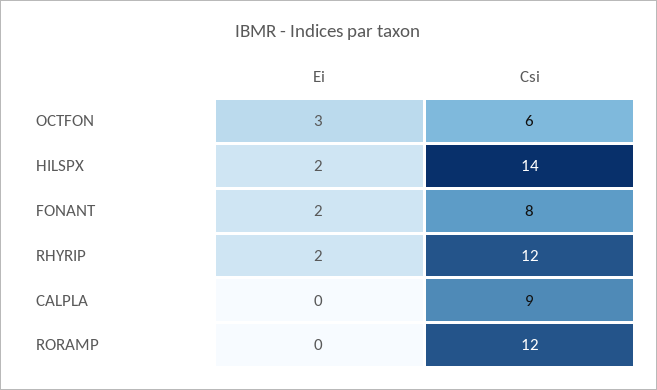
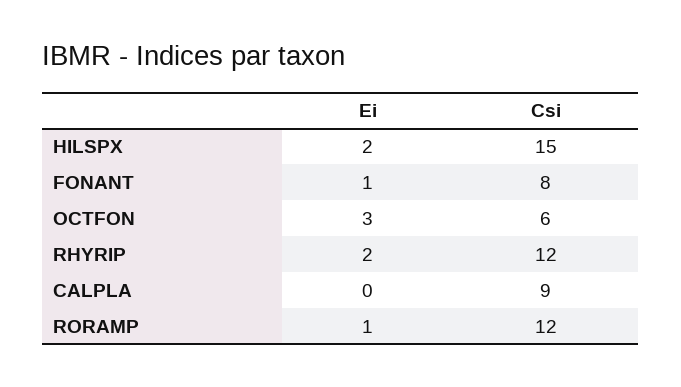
  {
    "Ei": {
      "OCTFON": 3,
      "HILSPX": 2,
-     "FONANT": 2,
+     "FONANT": 1,
      "RHYRIP": 2,
      "CALPLA": 0,
-     "RORAMP": 0
+     "RORAMP": 1
    },
    "Csi": {
      "OCTFON": 6,
-     "HILSPX": 14,
+     "HILSPX": 15,
      "FONANT": 8,
      "RHYRIP": 12,
      "CALPLA": 9,
      "RORAMP": 12
    }
  }

